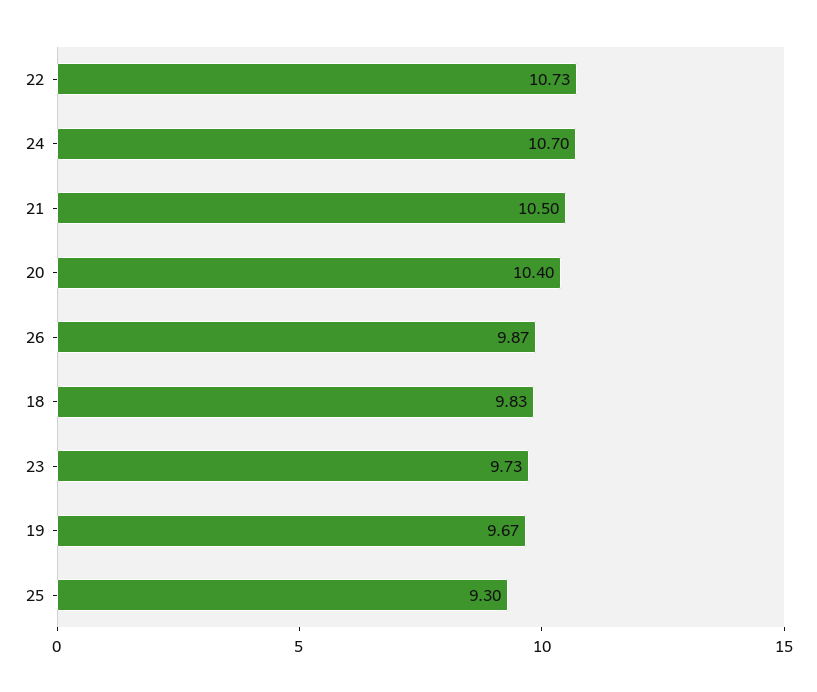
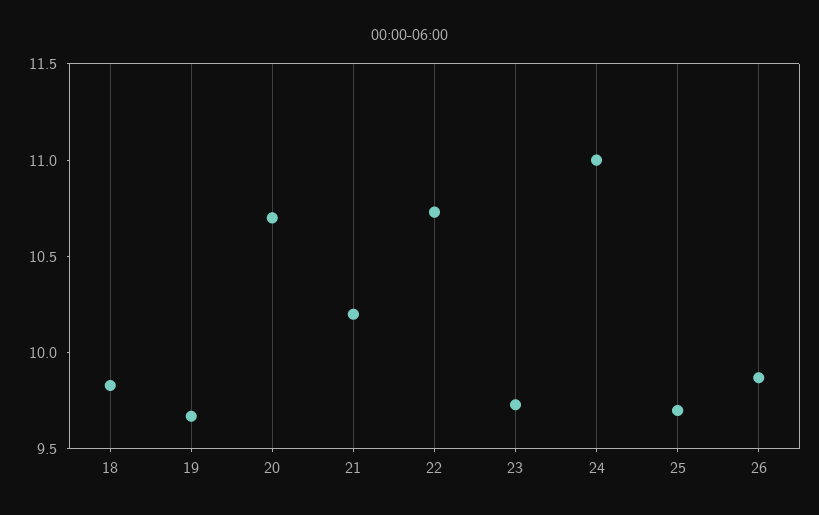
  {
    "22": 10.73,
-   "24": 10.7,
+   "24": 11,
-   "21": 10.5,
+   "21": 10.2,
-   "20": 10.4,
+   "20": 10.7,
    "26": 9.87,
    "18": 9.83,
    "23": 9.73,
    "19": 9.67,
-   "25": 9.3
+   "25": 9.7
  }

